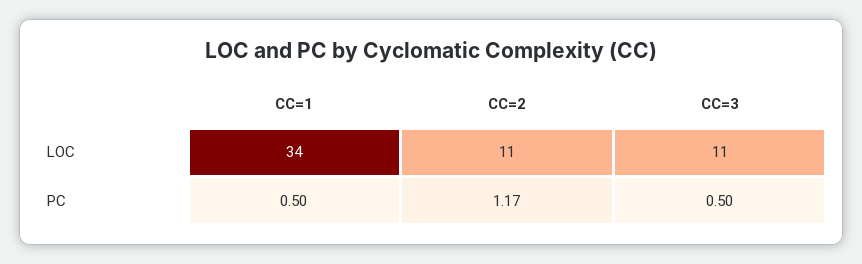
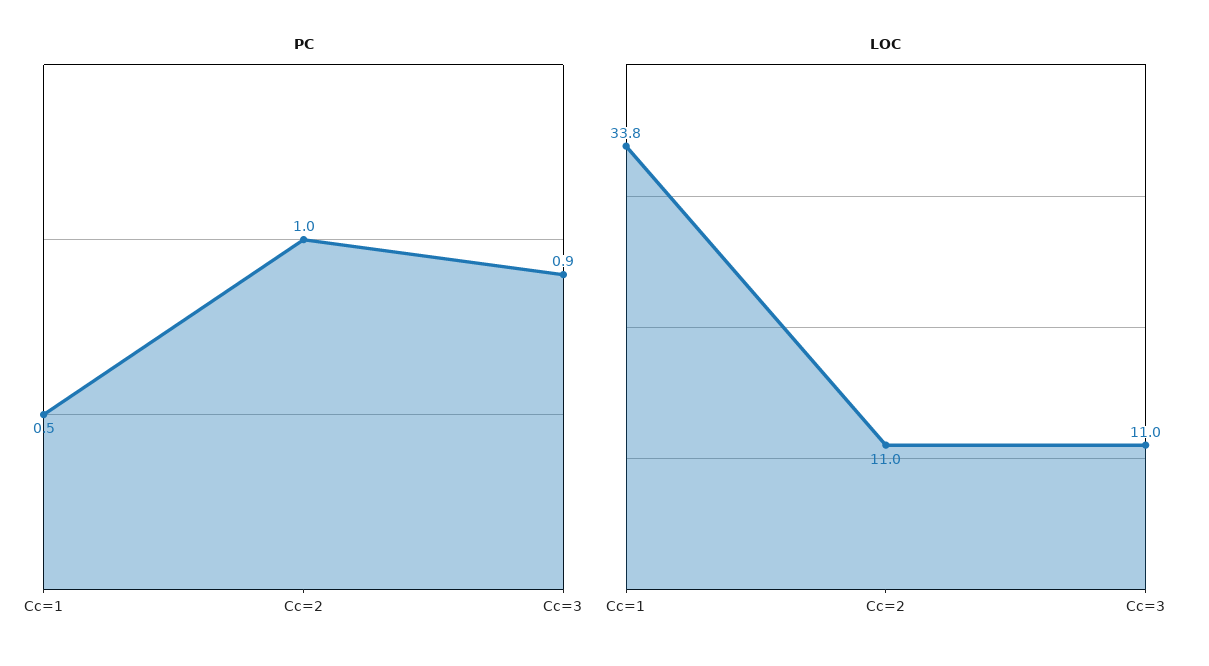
  {
    "LOC": {
-     "CC=1": 34,
+     "CC=1": 33.8,
      "CC=2": 11,
      "CC=3": 11
    },
    "PC": {
      "CC=1": 0.5,
-     "CC=2": 1.17,
+     "CC=2": 1,
-     "CC=3": 0.5
+     "CC=3": 0.9
    }
  }

